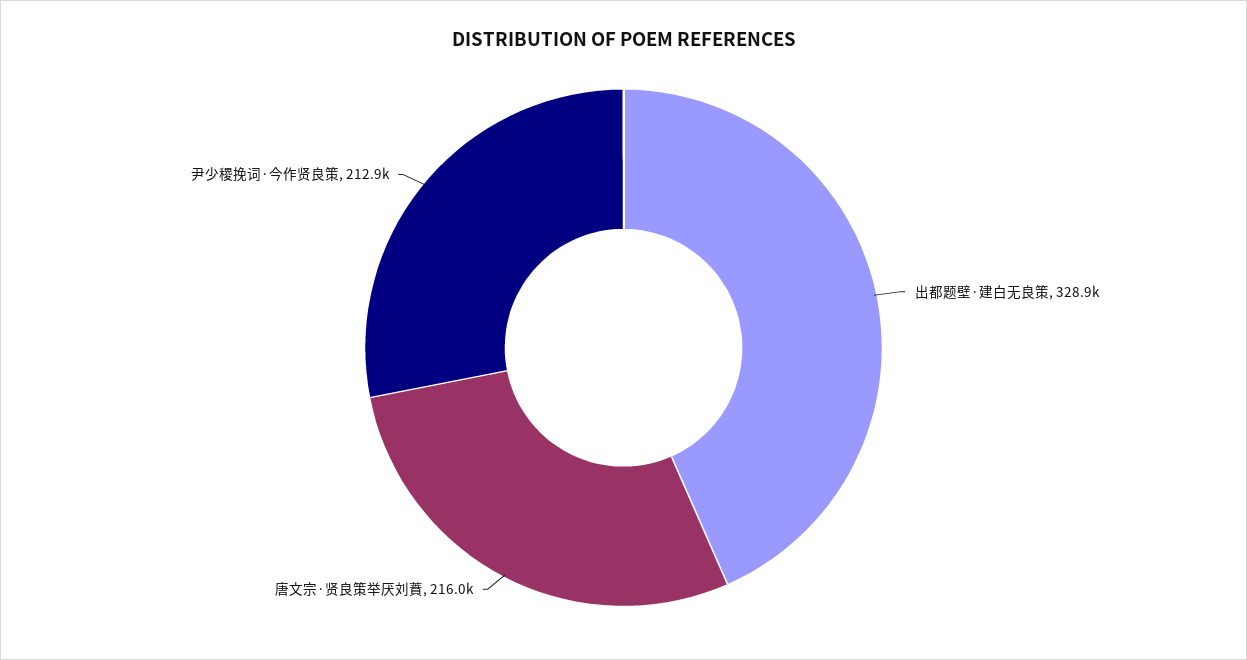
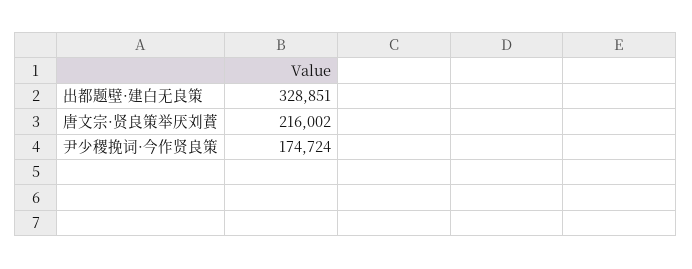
  {
    "出都题壁·建白无良策": 328851,
    "唐文宗·贤良策举厌刘蕡": 216002,
-   "尹少稷挽词·今作贤良策": 212900
+   "尹少稷挽词·今作贤良策": 174724
  }

